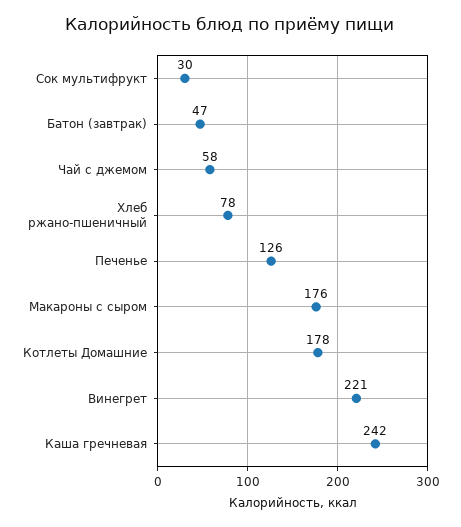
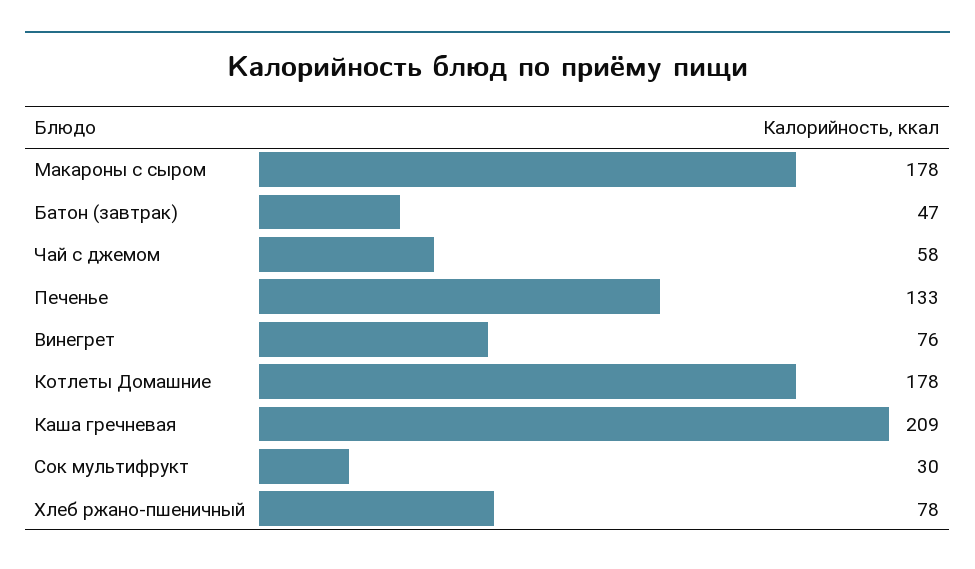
  {
    "Сок мультифрукт": 30,
    "Батон (завтрак)": 47,
    "Чай с джемом": 58,
    "Хлеб ржано-пшеничный": 78,
-   "Печенье": 126,
+   "Печенье": 133,
-   "Макароны с сыром": 176,
+   "Макароны с сыром": 178,
    "Котлеты Домашние": 178,
-   "Винегрет": 221,
+   "Винегрет": 76,
-   "Каша гречневая": 242
+   "Каша гречневая": 209
  }

